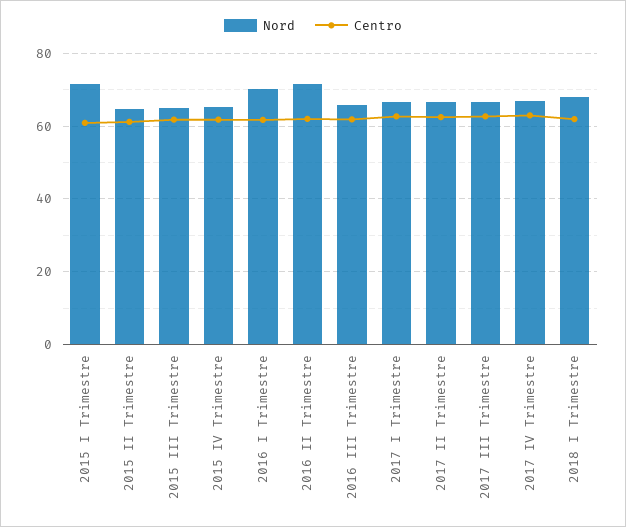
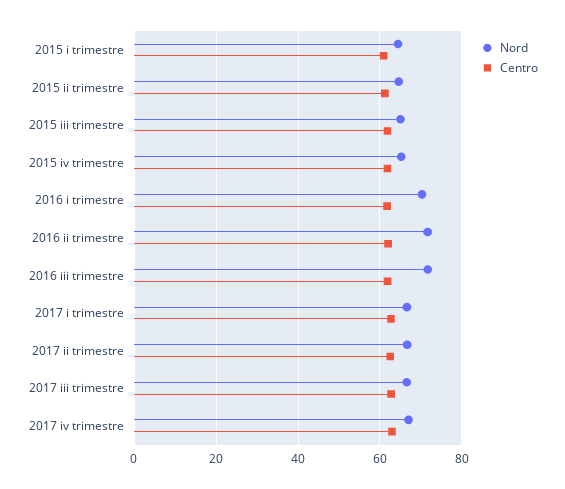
  {
    "Nord": {
-     "2015 I Trimestre": 72,
+     "2015 I Trimestre": 64,
      "2015 II Trimestre": 64,
      "2015 III Trimestre": 66,
      "2015 IV Trimestre": 66,
      "2016 I Trimestre": 70,
      "2016 II Trimestre": 72,
-     "2016 III Trimestre": 66,
+     "2016 III Trimestre": 72,
      "2017 I Trimestre": 66,
      "2017 II Trimestre": 66,
      "2017 III Trimestre": 66,
-     "2017 IV Trimestre": 68,
+     "2017 IV Trimestre": 68
-     "2018 I Trimestre": 68
    },
    "Centro": {
      "2015 I Trimestre": 60,
      "2015 II Trimestre": 62,
      "2015 III Trimestre": 62,
      "2015 IV Trimestre": 62,
      "2016 I Trimestre": 62,
      "2016 II Trimestre": 62,
      "2016 III Trimestre": 62,
      "2017 I Trimestre": 62,
      "2017 II Trimestre": 62,
      "2017 III Trimestre": 62,
-     "2017 IV Trimestre": 62,
+     "2017 IV Trimestre": 62
-     "2018 I Trimestre": 62
    }
  }

